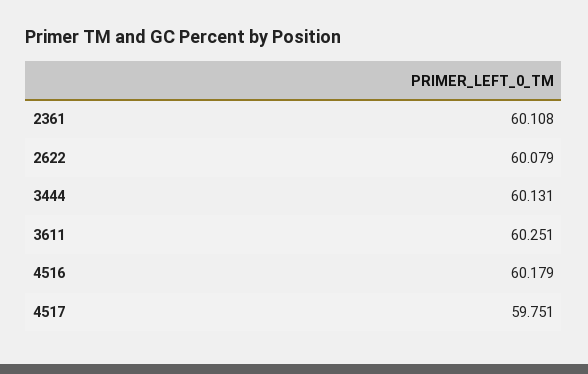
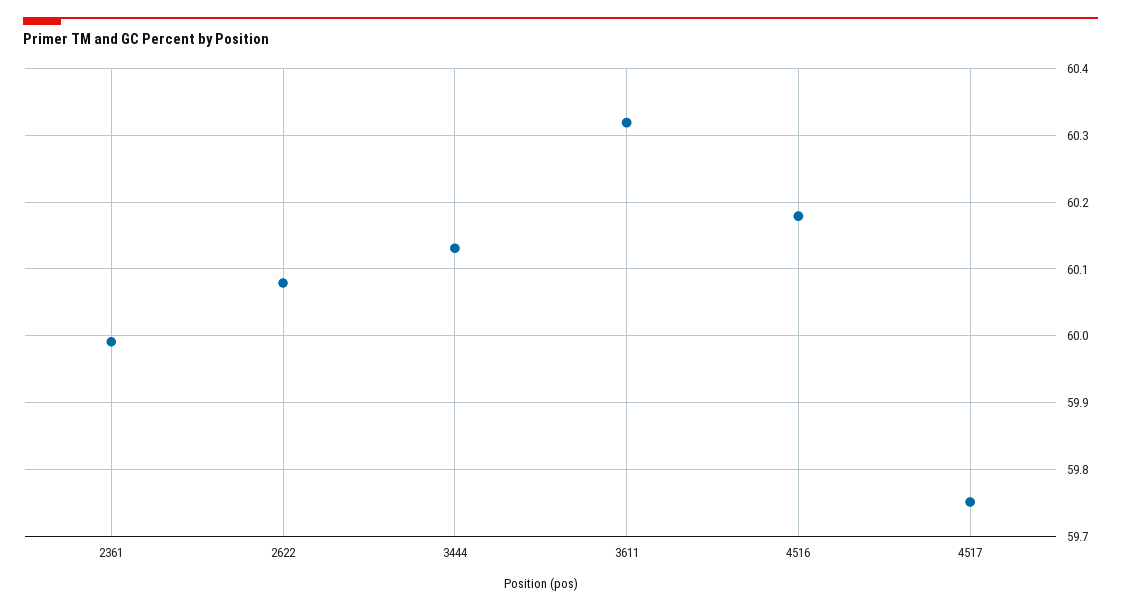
  {
-   "2361": 60.108,
+   "2361": 59.99,
    "2622": 60.079,
    "3444": 60.131,
-   "3611": 60.251,
+   "3611": 60.32,
    "4516": 60.179,
    "4517": 59.751
  }

